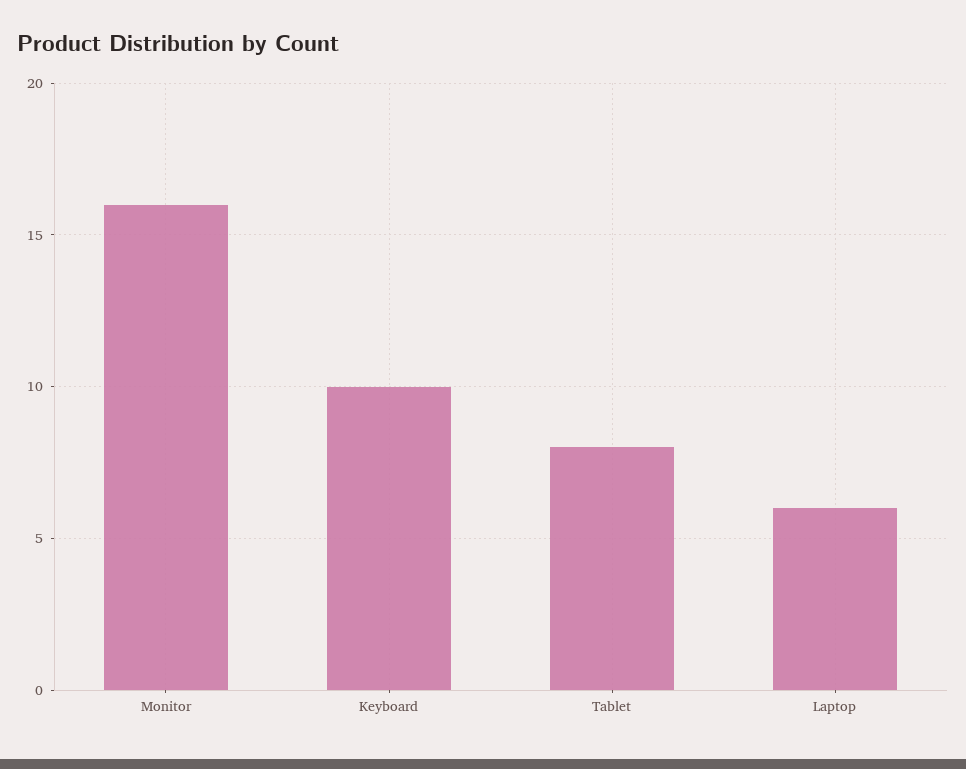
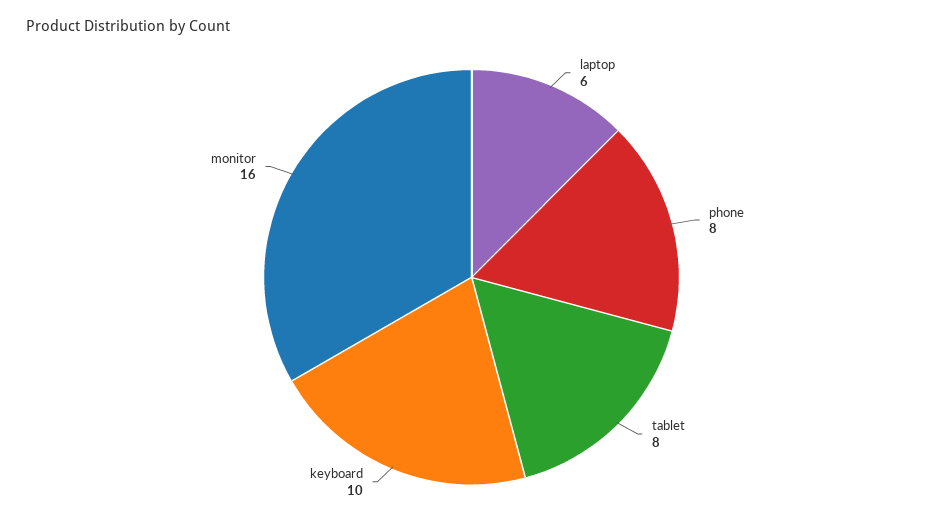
  {
    "Monitor": 16,
    "Keyboard": 10,
    "Tablet": 8,
-   "Laptop": 6
+   "Laptop": 6,
+   "phone": 8
  }

